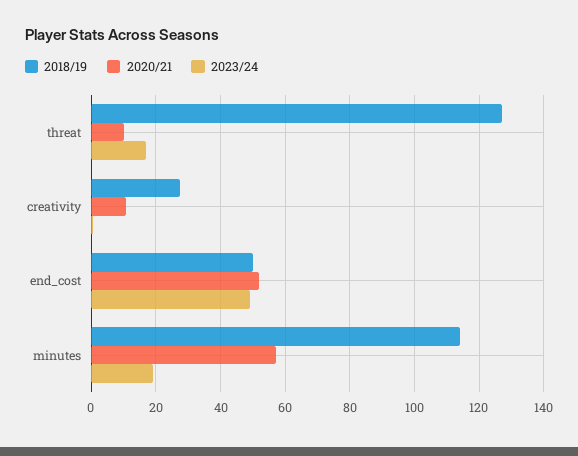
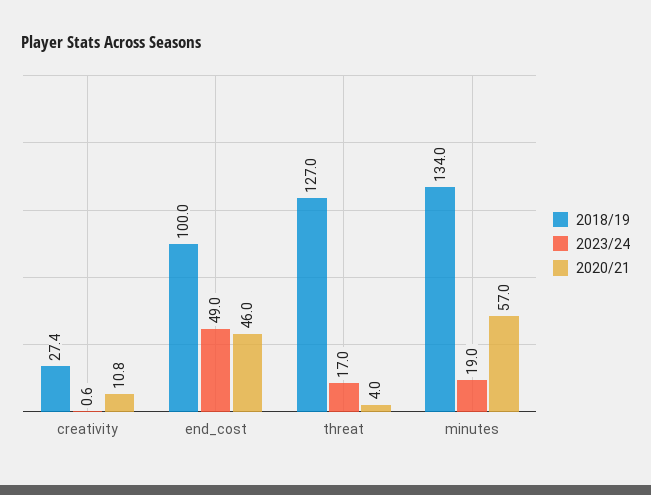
  {
    "2018/19": {
      "threat": 127,
      "creativity": 27.4,
-     "end_cost": 50,
+     "end_cost": 100,
-     "minutes": 114
+     "minutes": 134
    },
    "2020/21": {
-     "threat": 10,
+     "threat": 4,
      "creativity": 10.8,
-     "end_cost": 52,
+     "end_cost": 46,
      "minutes": 57
    },
    "2023/24": {
      "threat": 17,
      "creativity": 0.6,
      "end_cost": 49,
      "minutes": 19
    }
  }

